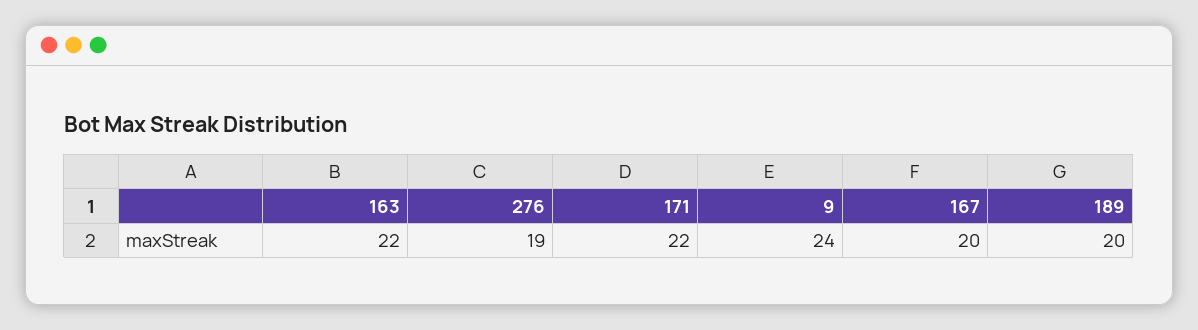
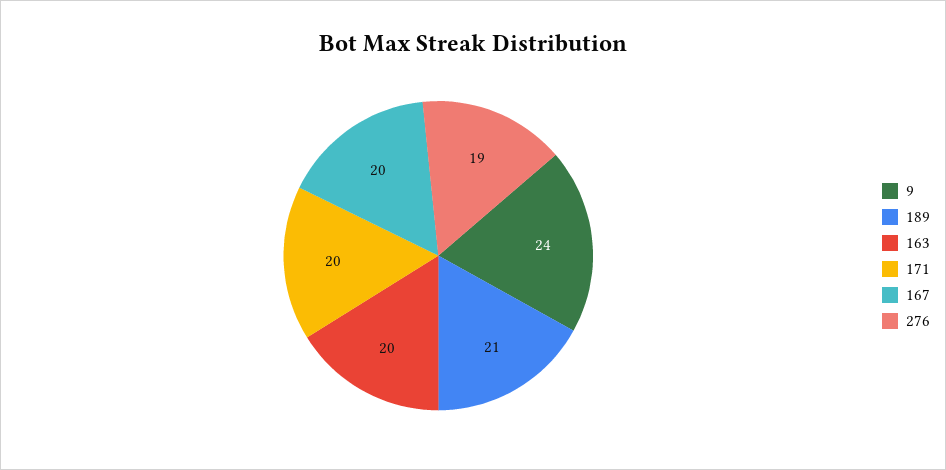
  {
-   "163": 22,
+   "163": 20,
    "276": 19,
-   "171": 22,
+   "171": 20,
    "9": 24,
    "167": 20,
-   "189": 20
+   "189": 21
  }

